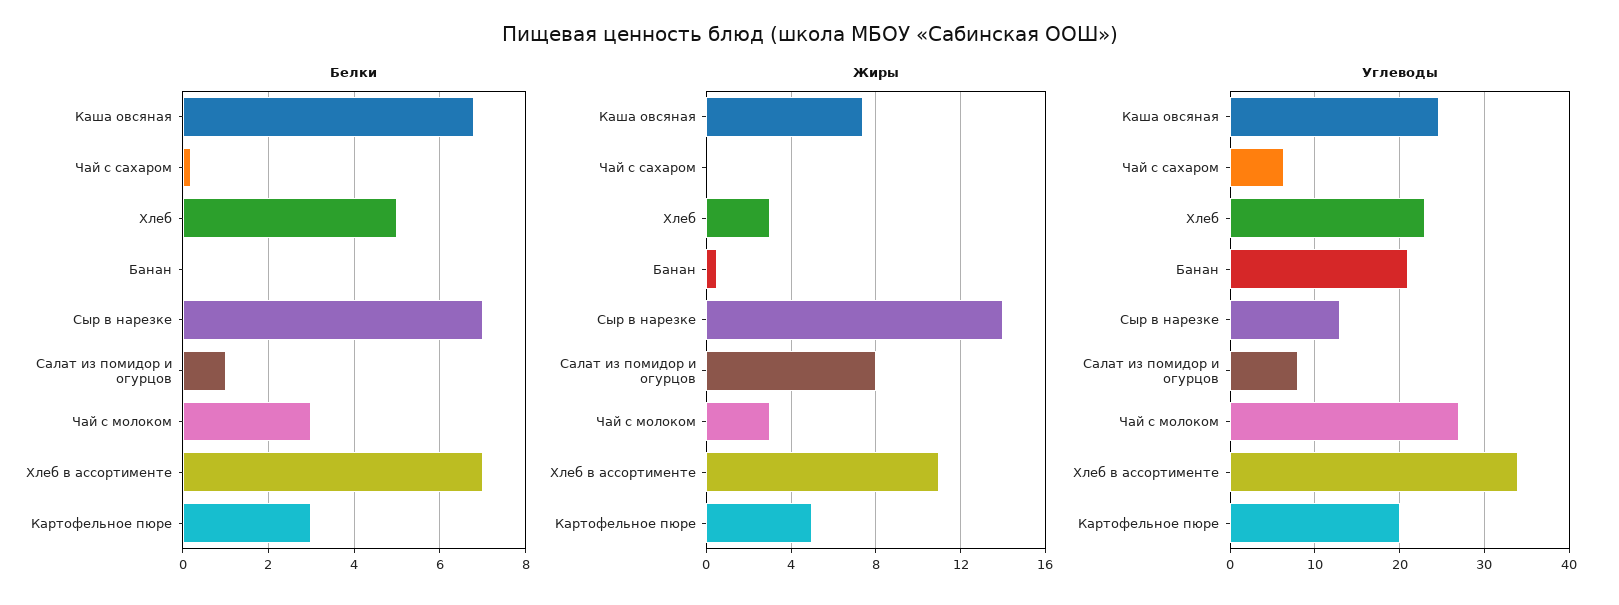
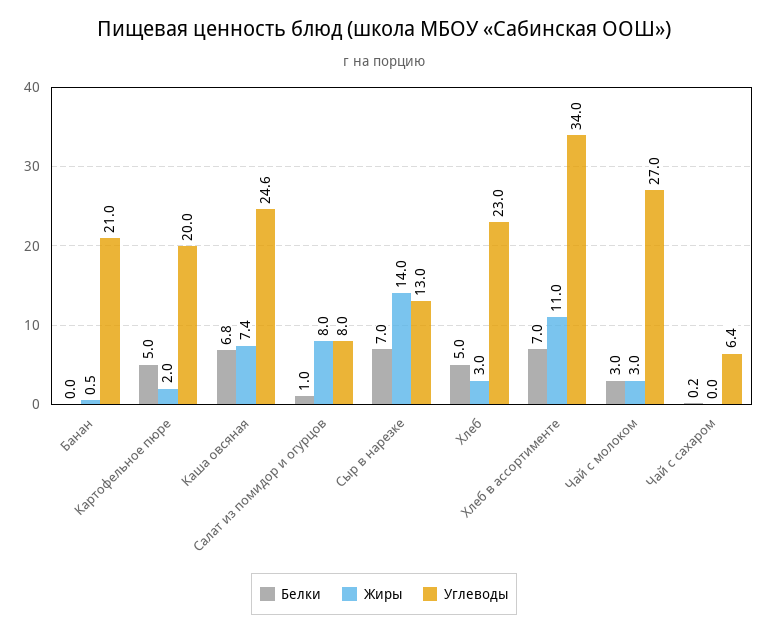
  {
    "Белки": {
      "Каша овсяная": 6.8,
      "Чай с сахаром": 0.2,
      "Хлеб": 5,
      "Банан": 0,
      "Сыр в нарезке": 7,
      "Салат из помидор и огурцов": 1,
      "Чай с молоком": 3,
      "Хлеб в ассортименте": 7,
-     "Картофельное пюре": 3
+     "Картофельное пюре": 5
    },
    "Жиры": {
      "Каша овсяная": 7.4,
      "Чай с сахаром": 0,
      "Хлеб": 3,
      "Банан": 0.5,
      "Сыр в нарезке": 14,
      "Салат из помидор и огурцов": 8,
      "Чай с молоком": 3,
      "Хлеб в ассортименте": 11,
-     "Картофельное пюре": 5
+     "Картофельное пюре": 2
    },
    "Углеводы": {
      "Каша овсяная": 24.6,
      "Чай с сахаром": 6.4,
      "Хлеб": 23,
      "Банан": 21,
      "Сыр в нарезке": 13,
      "Салат из помидор и огурцов": 8,
      "Чай с молоком": 27,
      "Хлеб в ассортименте": 34,
      "Картофельное пюре": 20
    }
  }

